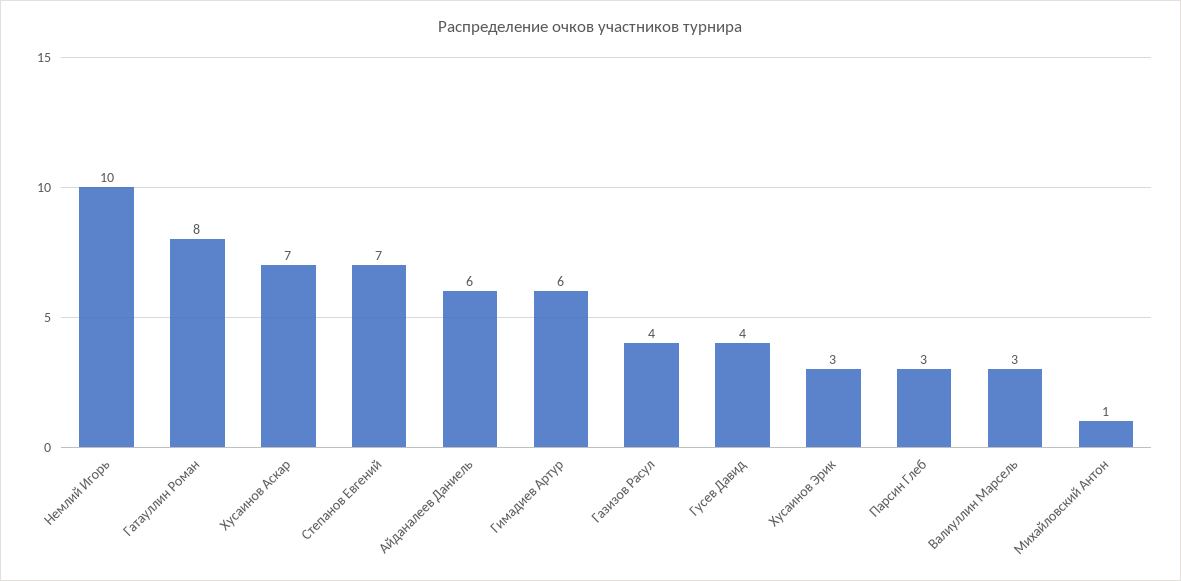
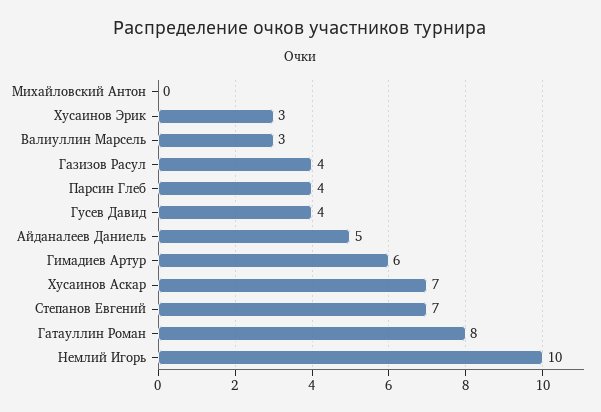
  {
    "Немлий Игорь": 10,
    "Гатауллин Роман": 8,
    "Хусаинов Аскар": 7,
    "Степанов Евгений": 7,
-   "Айданалеев Даниель": 6,
+   "Айданалеев Даниель": 5,
    "Гимадиев Артур": 6,
    "Газизов Расул": 4,
    "Гусев Давид": 4,
    "Хусаинов Эрик": 3,
-   "Парсин Глеб": 3,
+   "Парсин Глеб": 4,
    "Валиуллин Марсель": 3,
-   "Михайловский Антон": 1
+   "Михайловский Антон": 0
  }

